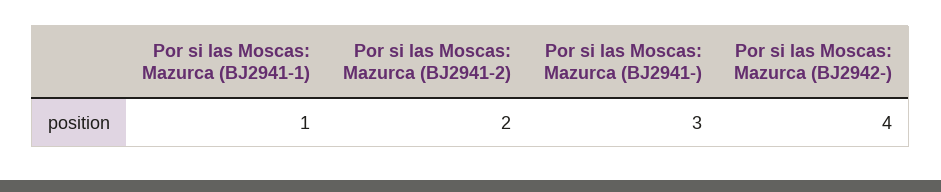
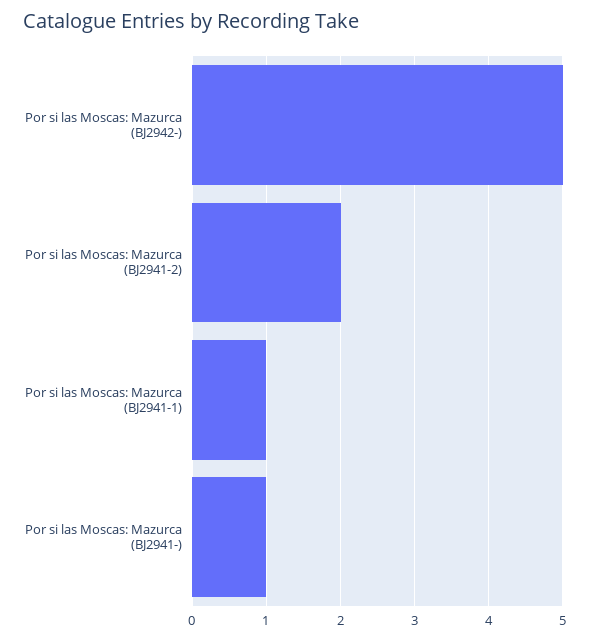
  {
    "Por si las Moscas: Mazurca (BJ2941-1)": 1,
    "Por si las Moscas: Mazurca (BJ2941-2)": 2,
-   "Por si las Moscas: Mazurca (BJ2941-)": 3,
+   "Por si las Moscas: Mazurca (BJ2941-)": 1,
-   "Por si las Moscas: Mazurca (BJ2942-)": 4
+   "Por si las Moscas: Mazurca (BJ2942-)": 5
  }

